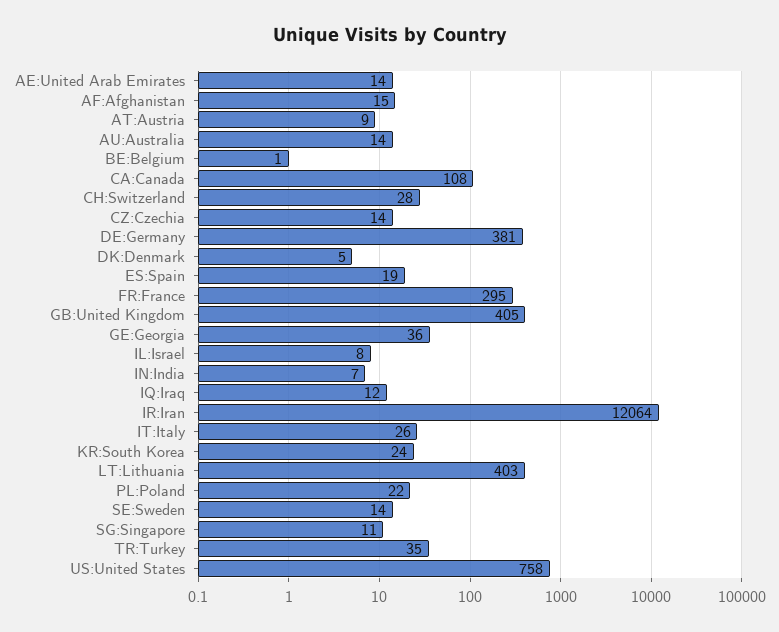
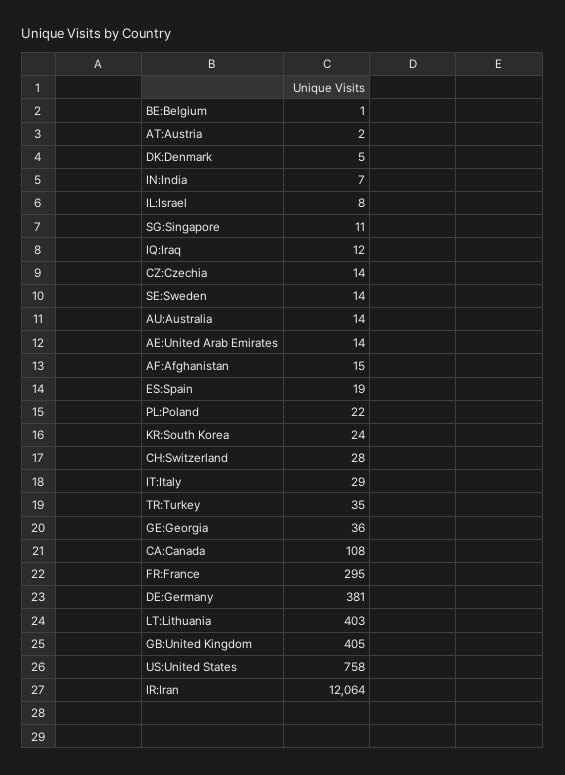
  {
    "AE:United Arab Emirates": 14,
    "AF:Afghanistan": 15,
-   "AT:Austria": 9,
+   "AT:Austria": 2,
    "AU:Australia": 14,
    "BE:Belgium": 1,
    "CA:Canada": 108,
    "CH:Switzerland": 28,
    "CZ:Czechia": 14,
    "DE:Germany": 381,
    "DK:Denmark": 5,
    "ES:Spain": 19,
    "FR:France": 295,
    "GB:United Kingdom": 405,
    "GE:Georgia": 36,
    "IL:Israel": 8,
    "IN:India": 7,
    "IQ:Iraq": 12,
    "IR:Iran": 12064,
-   "IT:Italy": 26,
+   "IT:Italy": 29,
    "KR:South Korea": 24,
    "LT:Lithuania": 403,
    "PL:Poland": 22,
    "SE:Sweden": 14,
    "SG:Singapore": 11,
    "TR:Turkey": 35,
    "US:United States": 758
  }

